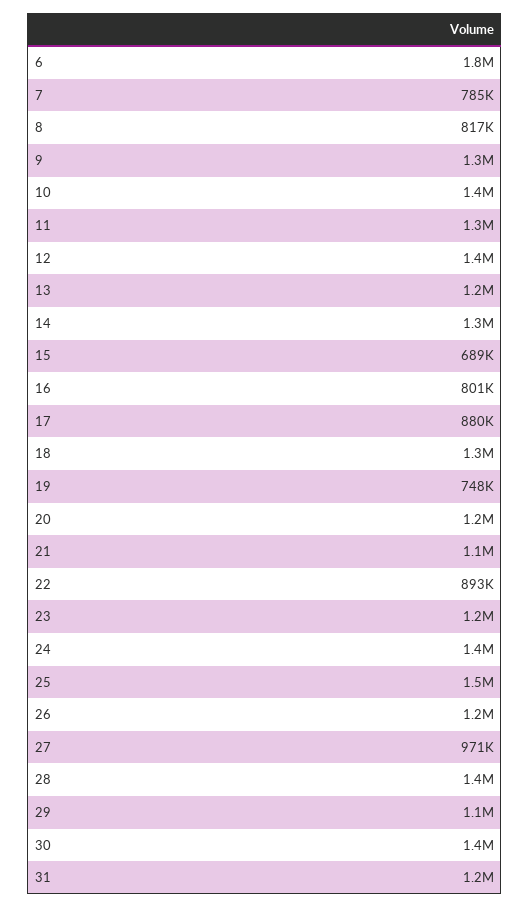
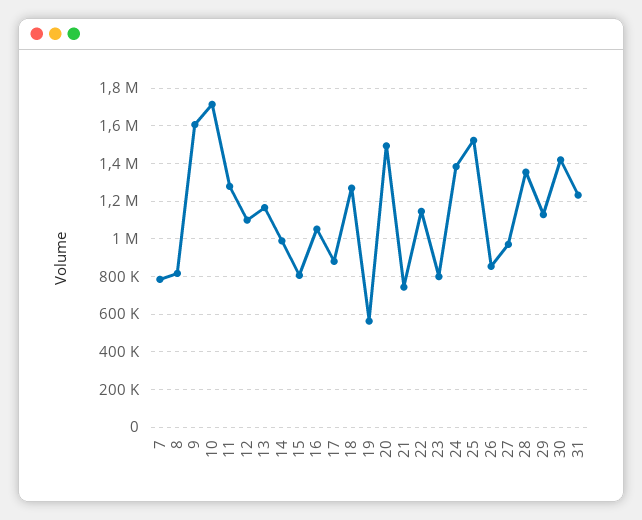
  {
-   "6": 1800000,
    "7": 785000,
    "8": 817000,
-   "9": 1300000,
+   "9": 1600000,
-   "10": 1400000,
+   "10": 1700000,
    "11": 1300000,
-   "12": 1400000,
+   "12": 1100000,
    "13": 1200000,
-   "14": 1300000,
+   "14": 1000000,
-   "15": 689000,
+   "15": 800000,
-   "16": 801000,
+   "16": 1050000,
    "17": 880000,
    "18": 1300000,
-   "19": 748000,
+   "19": 550000,
-   "20": 1200000,
+   "20": 1500000,
-   "21": 1100000,
+   "21": 750000,
-   "22": 893000,
+   "22": 1150000,
-   "23": 1200000,
+   "23": 800000,
    "24": 1400000,
    "25": 1500000,
-   "26": 1200000,
+   "26": 850000,
    "27": 971000,
    "28": 1400000,
    "29": 1100000,
    "30": 1400000,
    "31": 1200000
  }

